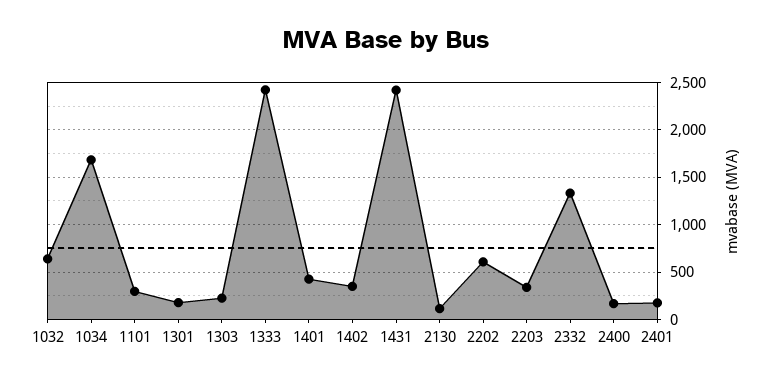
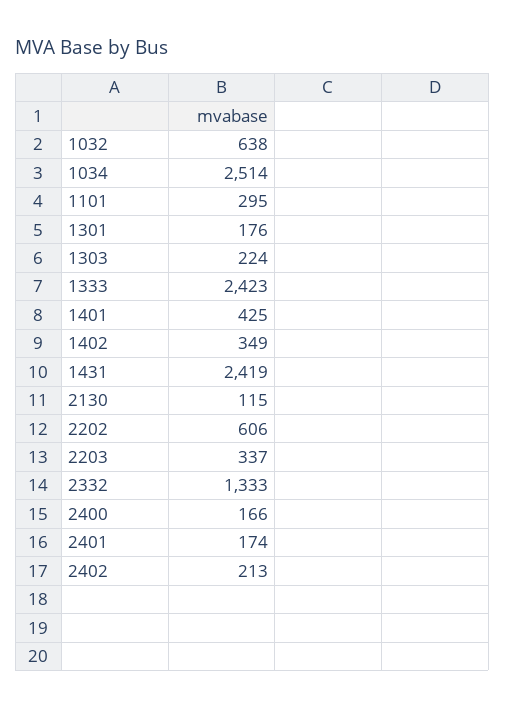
  {
    "1032": 638,
-   "1034": 1700,
+   "1034": 2514,
    "1101": 295,
    "1301": 176,
    "1303": 224,
    "1333": 2423,
    "1401": 425,
    "1402": 349,
    "1431": 2419,
    "2130": 115,
    "2202": 606,
    "2203": 337,
    "2332": 1333,
    "2400": 166,
-   "2401": 174
+   "2401": 174,
+   "2402": 213
  }

